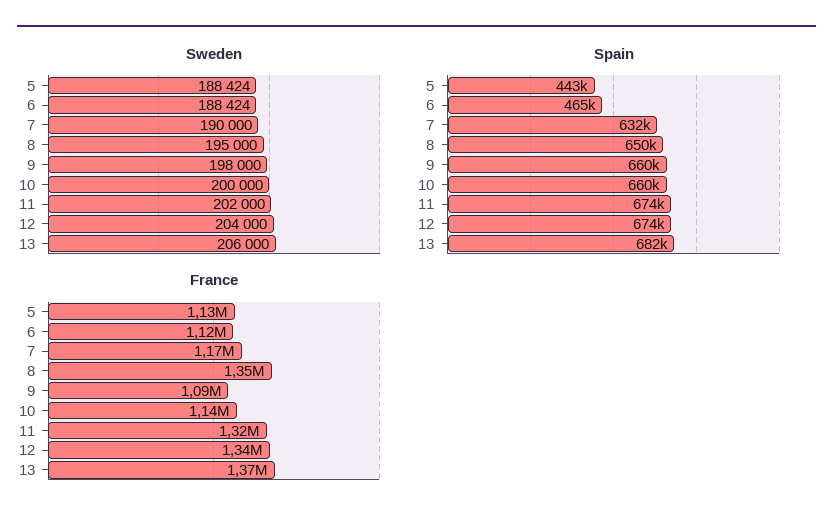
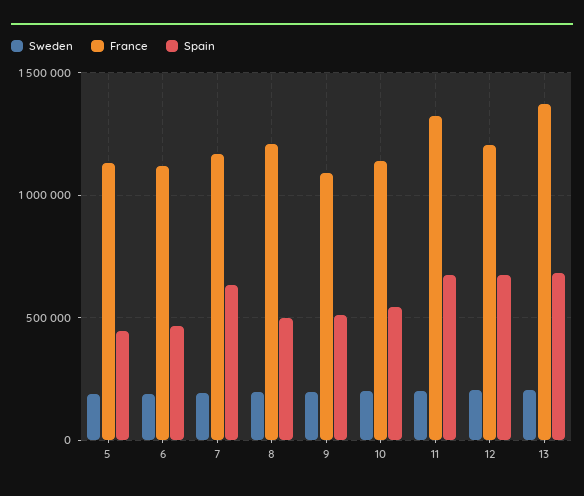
  {
    "Sweden": {
      "5": 188424,
      "6": 188424,
      "7": 190000,
      "8": 195000,
      "9": 198000,
      "10": 200000,
      "11": 202000,
      "12": 204000,
      "13": 206000
    },
    "Spain": {
      "5": 443000,
      "6": 465000,
      "7": 632000,
-     "8": 650000,
+     "8": 500000,
-     "9": 660000,
+     "9": 500000,
-     "10": 660000,
+     "10": 550000,
      "11": 674000,
      "12": 674000,
      "13": 682000
    },
    "France": {
      "5": 1130000,
      "6": 1120000,
      "7": 1170000,
-     "8": 1350000,
+     "8": 1200000,
      "9": 1090000,
      "10": 1140000,
      "11": 1320000,
-     "12": 1340000,
+     "12": 1200000,
      "13": 1370000
    }
  }

